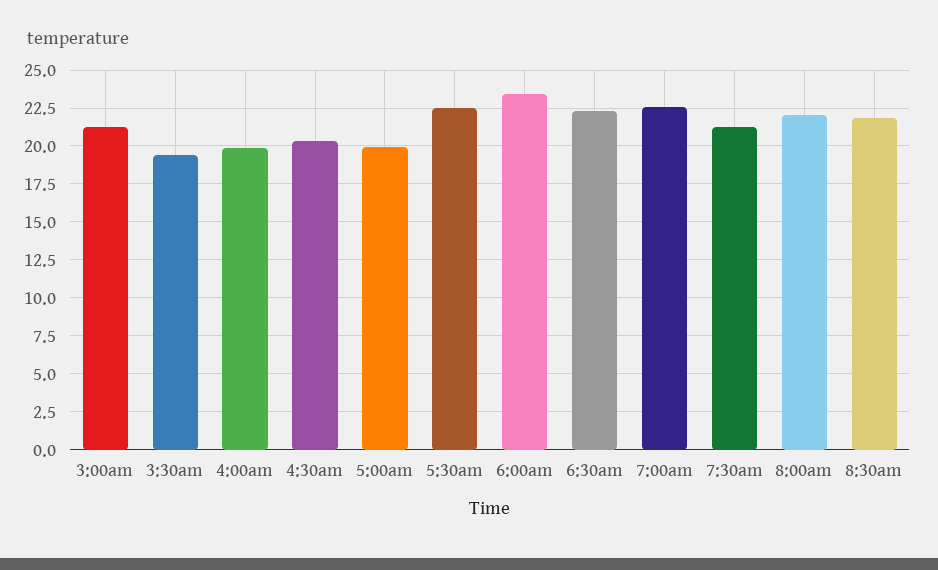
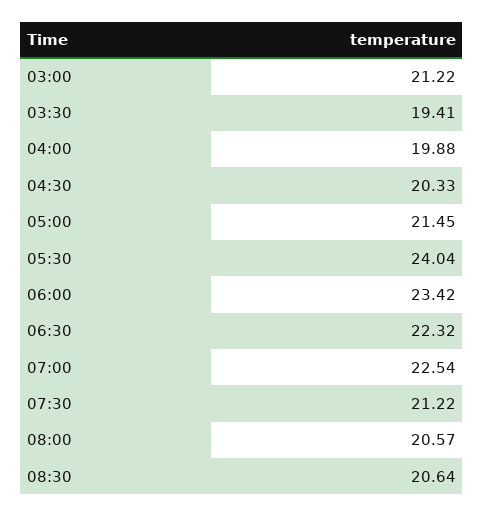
  {
    "3:00am": 21.22,
    "3:30am": 19.41,
    "4:00am": 19.88,
    "4:30am": 20.33,
-   "5:00am": 20,
+   "5:00am": 21.45,
-   "5:30am": 22.5,
+   "5:30am": 24.04,
    "6:00am": 23.42,
    "6:30am": 22.32,
    "7:00am": 22.54,
    "7:30am": 21.22,
-   "8:00am": 22,
+   "8:00am": 20.57,
-   "8:30am": 22
+   "8:30am": 20.64
  }

